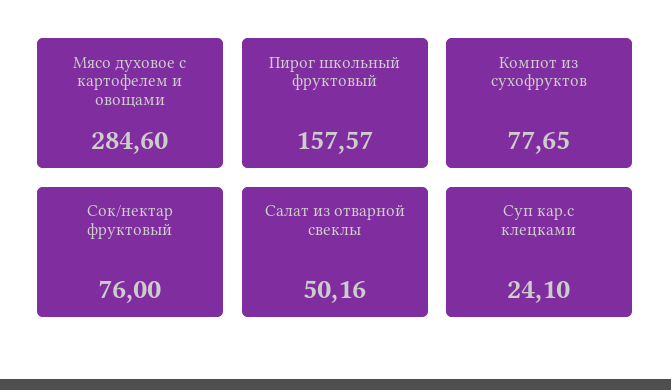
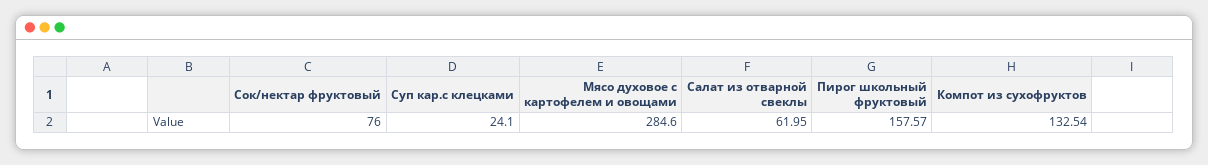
  {
    "Мясо духовое с картофелем и овощами": 284.6,
    "Пирог школьный фруктовый": 157.57,
-   "Компот из сухофруктов": 77.65,
+   "Компот из сухофруктов": 132.54,
    "Сок/нектар фруктовый": 76,
-   "Салат из отварной свеклы": 50.16,
+   "Салат из отварной свеклы": 61.95,
    "Суп кар.с клецками": 24.1
  }

